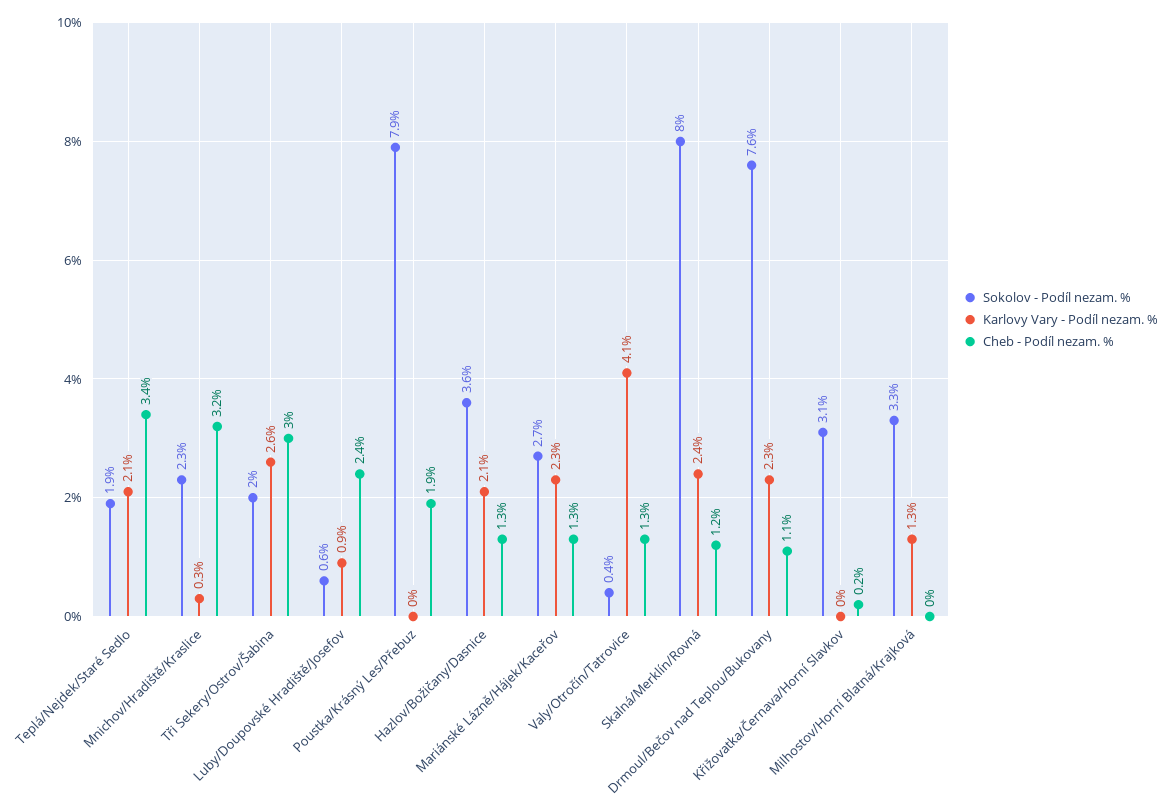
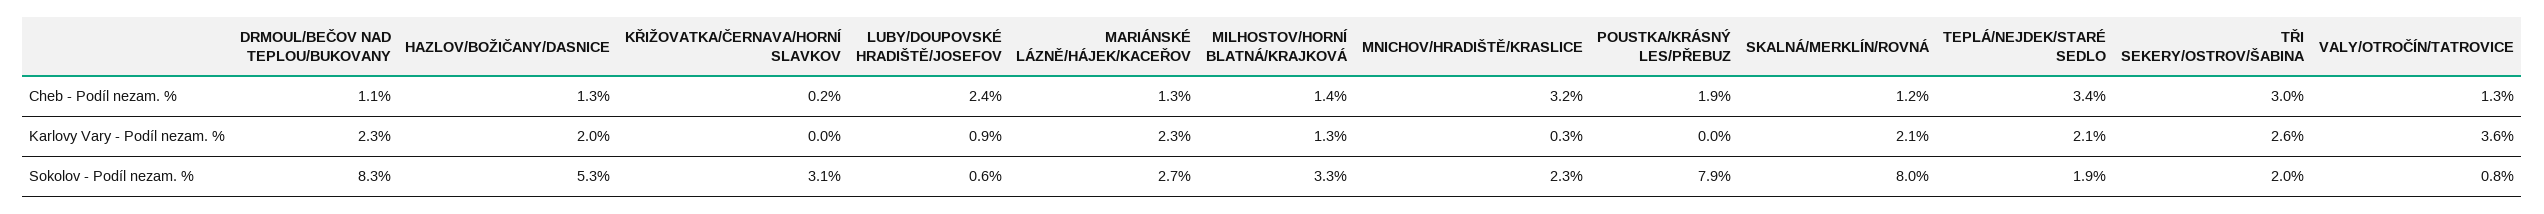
  {
    "Sokolov - Podíl nezam. %": {
      "Teplá/Nejdek/Staré Sedlo": 1.9,
      "Mnichov/Hradiště/Kraslice": 2.3,
      "Tři Sekery/Ostrov/Šabina": 2,
      "Luby/Doupovské Hradiště/Josefov": 0.6,
      "Poustka/Krásný Les/Přebuz": 7.9,
-     "Hazlov/Božičany/Dasnice": 3.6,
+     "Hazlov/Božičany/Dasnice": 5.3,
      "Mariánské Lázně/Hájek/Kaceřov": 2.7,
-     "Valy/Otročín/Tatrovice": 0.4,
+     "Valy/Otročín/Tatrovice": 0.8,
      "Skalná/Merklín/Rovná": 8,
-     "Drmoul/Bečov nad Teplou/Bukovany": 7.6,
+     "Drmoul/Bečov nad Teplou/Bukovany": 8.3,
      "Křižovatka/Černava/Horní Slavkov": 3.1,
      "Milhostov/Horní Blatná/Krajková": 3.3
    },
    "Karlovy Vary - Podíl nezam. %": {
      "Teplá/Nejdek/Staré Sedlo": 2.1,
      "Mnichov/Hradiště/Kraslice": 0.3,
      "Tři Sekery/Ostrov/Šabina": 2.6,
      "Luby/Doupovské Hradiště/Josefov": 0.9,
      "Poustka/Krásný Les/Přebuz": 0,
-     "Hazlov/Božičany/Dasnice": 2.1,
+     "Hazlov/Božičany/Dasnice": 2,
      "Mariánské Lázně/Hájek/Kaceřov": 2.3,
-     "Valy/Otročín/Tatrovice": 4.1,
+     "Valy/Otročín/Tatrovice": 3.6,
-     "Skalná/Merklín/Rovná": 2.4,
+     "Skalná/Merklín/Rovná": 2.1,
      "Drmoul/Bečov nad Teplou/Bukovany": 2.3,
      "Křižovatka/Černava/Horní Slavkov": 0,
      "Milhostov/Horní Blatná/Krajková": 1.3
    },
    "Cheb - Podíl nezam. %": {
      "Teplá/Nejdek/Staré Sedlo": 3.4,
      "Mnichov/Hradiště/Kraslice": 3.2,
      "Tři Sekery/Ostrov/Šabina": 3,
      "Luby/Doupovské Hradiště/Josefov": 2.4,
      "Poustka/Krásný Les/Přebuz": 1.9,
      "Hazlov/Božičany/Dasnice": 1.3,
      "Mariánské Lázně/Hájek/Kaceřov": 1.3,
      "Valy/Otročín/Tatrovice": 1.3,
      "Skalná/Merklín/Rovná": 1.2,
      "Drmoul/Bečov nad Teplou/Bukovany": 1.1,
      "Křižovatka/Černava/Horní Slavkov": 0.2,
-     "Milhostov/Horní Blatná/Krajková": 0
+     "Milhostov/Horní Blatná/Krajková": 1.4
    }
  }

